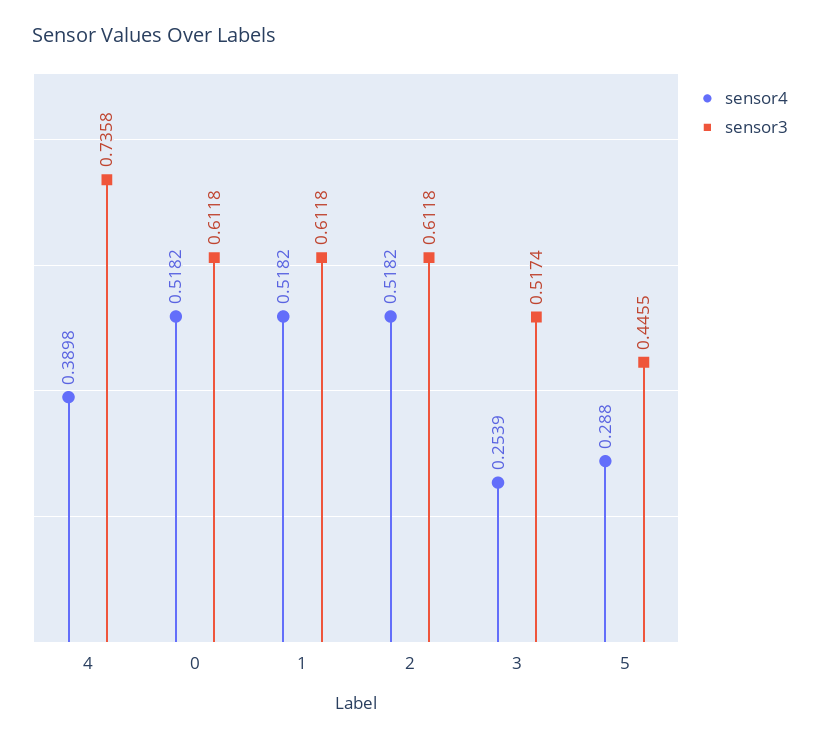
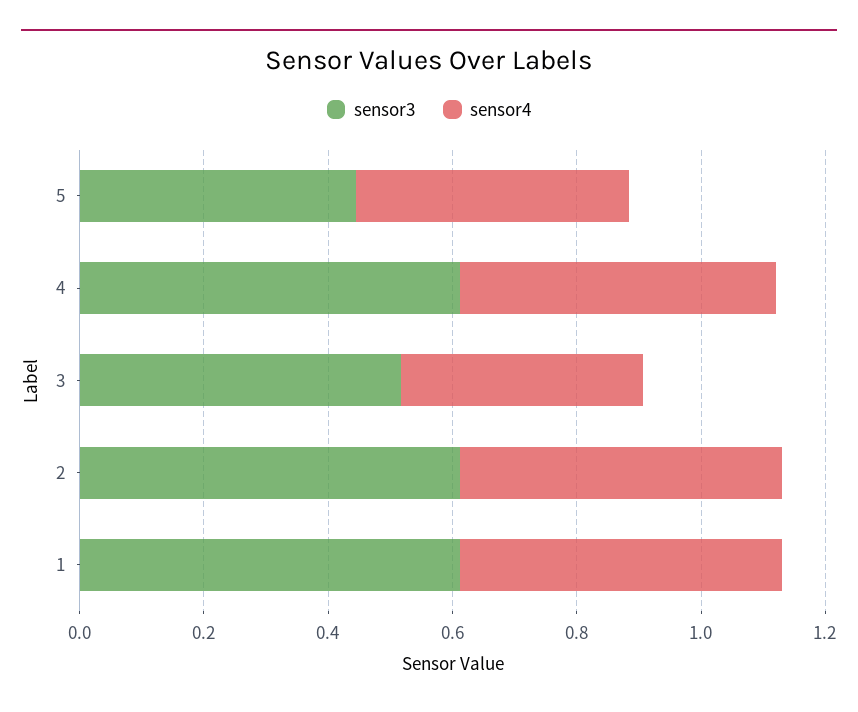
  {
    "sensor4": {
-     "4": 0.3898,
+     "4": 0.5,
-     "0": 0.5182,
      "1": 0.5182,
      "2": 0.5182,
-     "3": 0.2539,
+     "3": 0.4,
-     "5": 0.288
+     "5": 0.45
    },
    "sensor3": {
-     "4": 0.7358,
+     "4": 0.6,
-     "0": 0.6118,
      "1": 0.6118,
      "2": 0.6118,
      "3": 0.5174,
      "5": 0.4455
    }
  }

